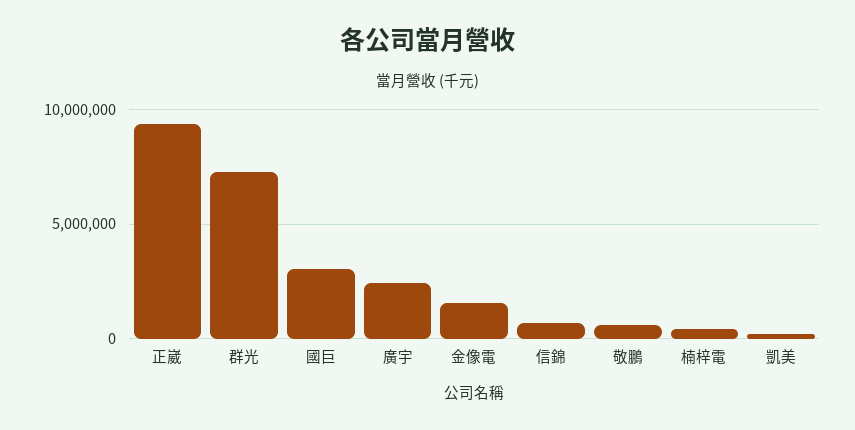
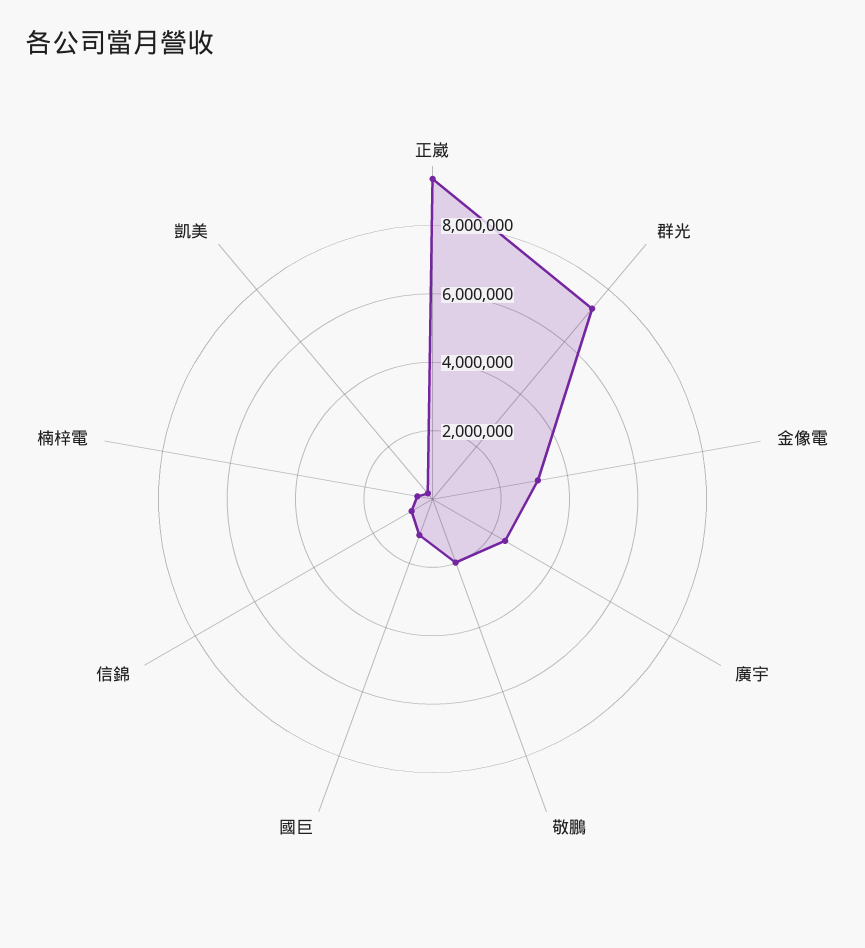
  {
    "正崴": 9500000,
    "群光": 7500000,
-   "國巨": 3000000,
+   "國巨": 1000000,
    "廣宇": 2500000,
-   "金像電": 1500000,
+   "金像電": 3000000,
    "信錦": 500000,
-   "敬鵬": 500000,
+   "敬鵬": 2000000,
    "楠梓電": 500000,
    "凱美": 0
  }

